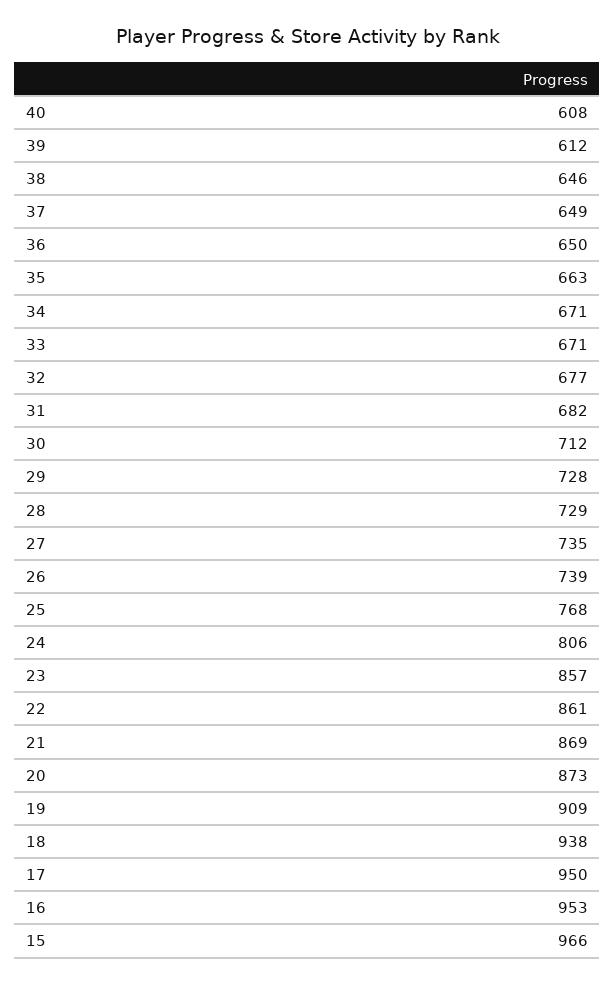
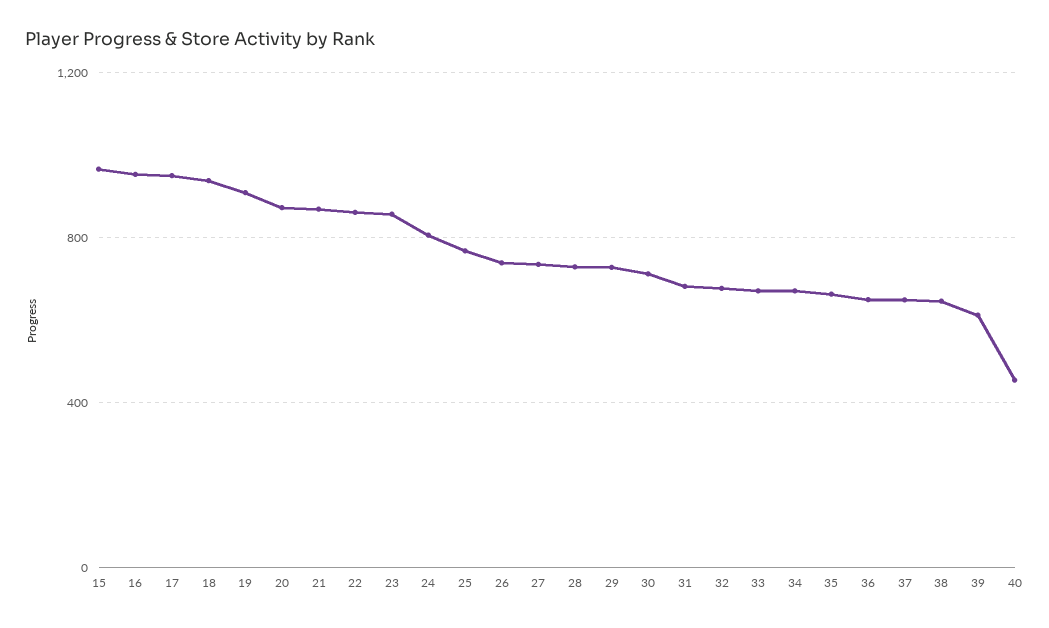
  {
-   "40": 608,
+   "40": 450,
    "39": 612,
    "38": 646,
    "37": 649,
    "36": 650,
    "35": 663,
    "34": 671,
    "33": 671,
    "32": 677,
    "31": 682,
    "30": 712,
    "29": 728,
    "28": 729,
    "27": 735,
    "26": 739,
    "25": 768,
    "24": 806,
    "23": 857,
    "22": 861,
    "21": 869,
    "20": 873,
    "19": 909,
    "18": 938,
    "17": 950,
    "16": 953,
    "15": 966
  }

